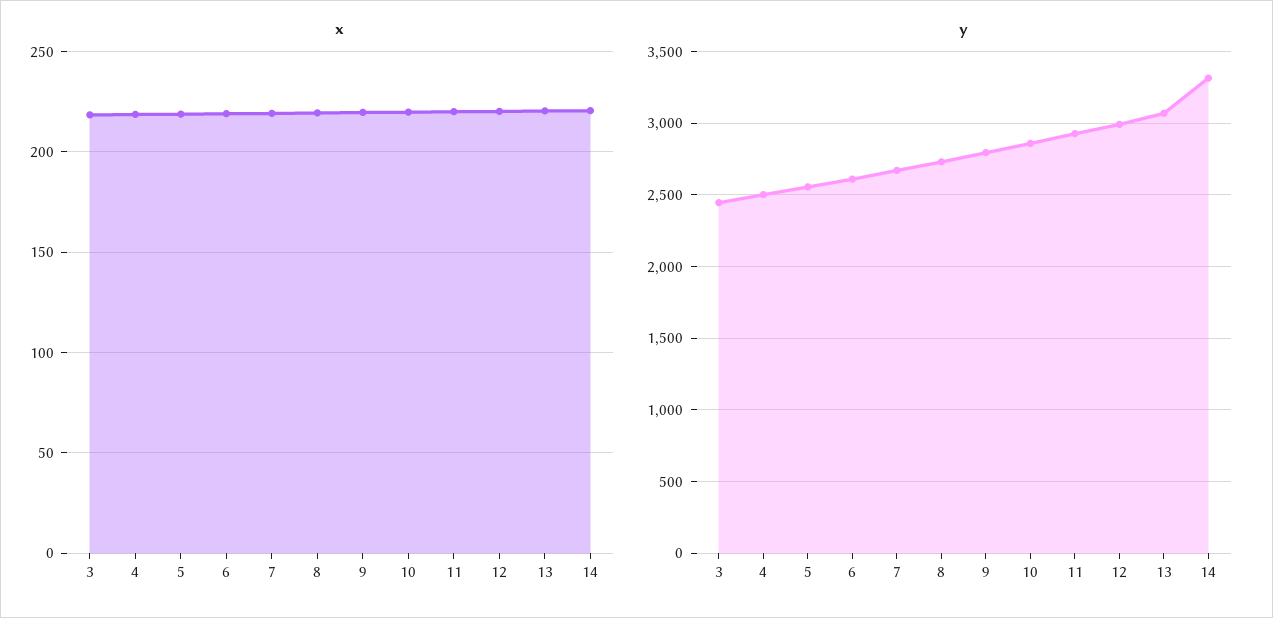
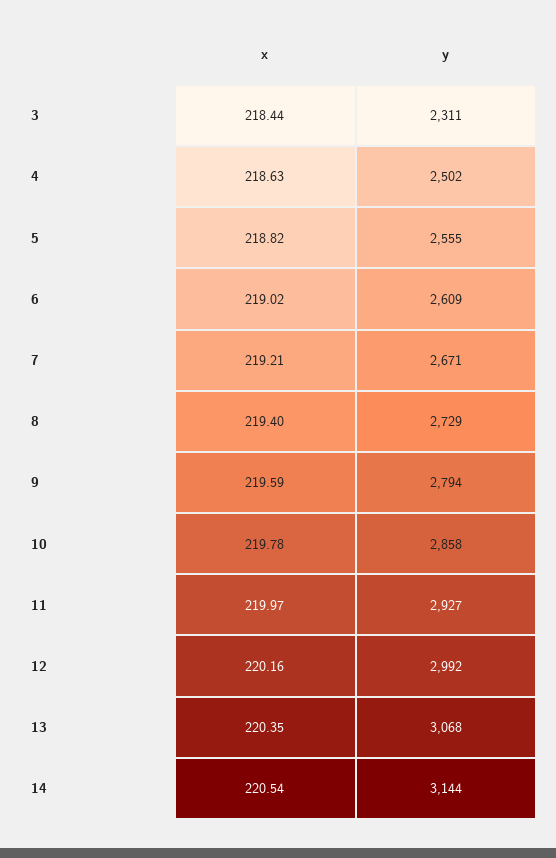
  {
    "x": {
      "3": 218.44,
      "4": 218.63,
      "5": 218.82,
      "6": 219.02,
      "7": 219.21,
      "8": 219.4,
      "9": 219.59,
      "10": 219.78,
      "11": 219.97,
      "12": 220.16,
      "13": 220.35,
      "14": 220.54
    },
    "y": {
-     "3": 2450,
+     "3": 2311,
      "4": 2502,
      "5": 2555,
      "6": 2609,
      "7": 2671,
      "8": 2729,
      "9": 2794,
      "10": 2858,
      "11": 2927,
      "12": 2992,
      "13": 3068,
-     "14": 3300
+     "14": 3144
    }
  }

